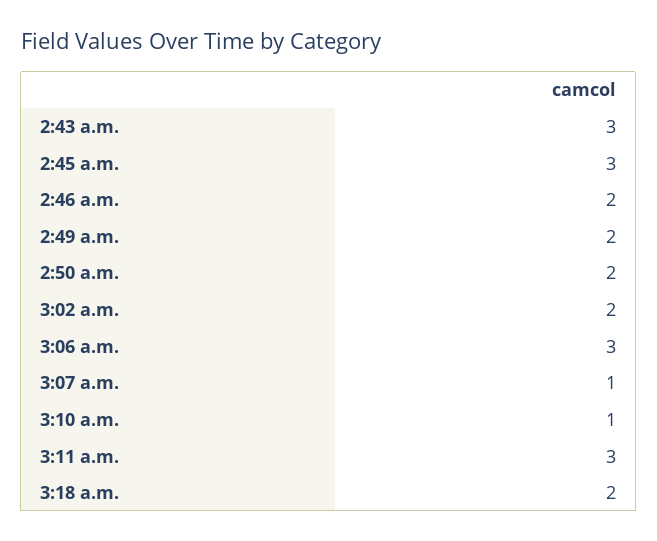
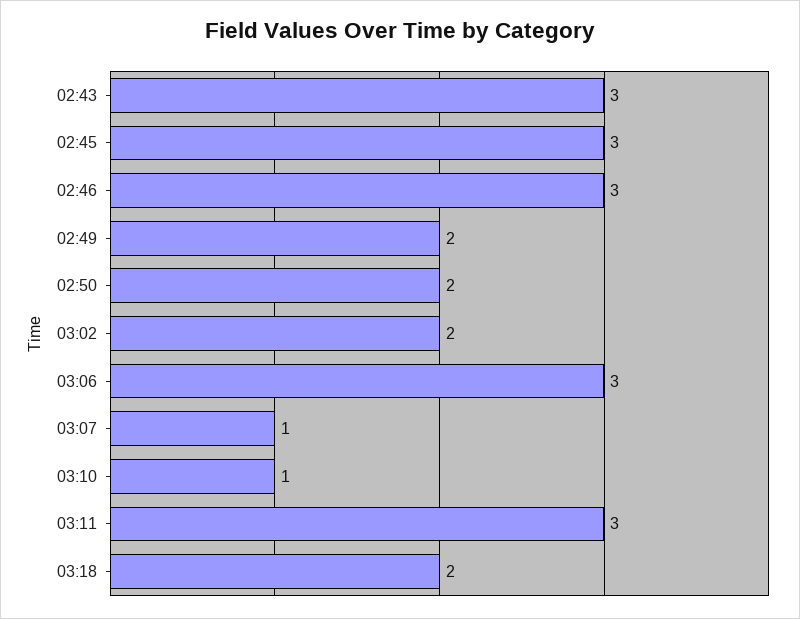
  {
    "2:43 a.m.": 3,
    "2:45 a.m.": 3,
-   "2:46 a.m.": 2,
+   "2:46 a.m.": 3,
    "2:49 a.m.": 2,
    "2:50 a.m.": 2,
    "3:02 a.m.": 2,
    "3:06 a.m.": 3,
    "3:07 a.m.": 1,
    "3:10 a.m.": 1,
    "3:11 a.m.": 3,
    "3:18 a.m.": 2
  }

